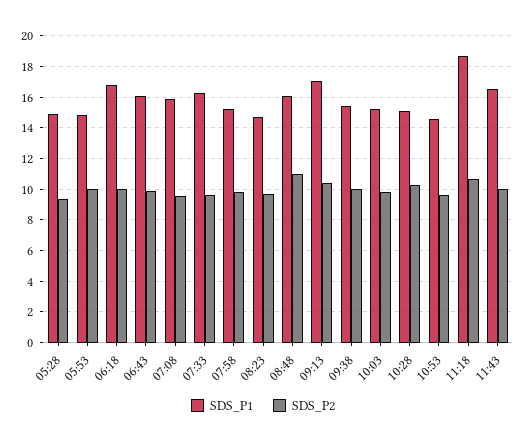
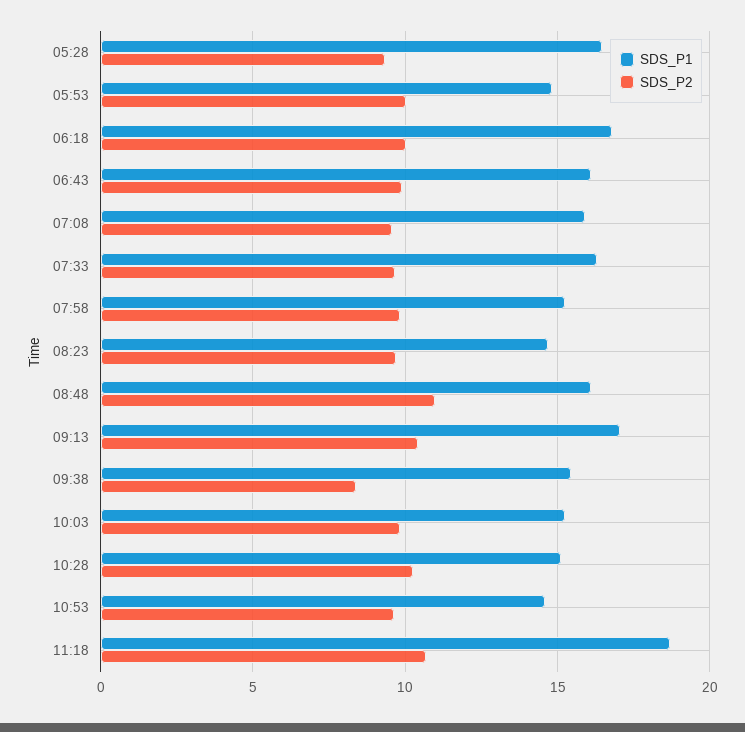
  {
    "SDS_P1": {
-     "05:28": 15,
+     "05:28": 16.5,
      "05:53": 15,
      "06:18": 17,
      "06:43": 16,
      "07:08": 16,
      "07:33": 16.5,
      "07:58": 15,
      "08:23": 14.5,
      "08:48": 16,
      "09:13": 17,
      "09:38": 15.5,
      "10:03": 15,
      "10:28": 15,
      "10:53": 14.5,
-     "11:18": 18.5,
+     "11:18": 18.5
-     "11:43": 16.5
    },
    "SDS_P2": {
      "05:28": 9.5,
      "05:53": 10,
      "06:18": 10,
      "06:43": 10,
      "07:08": 9.5,
      "07:33": 9.5,
      "07:58": 10,
      "08:23": 9.5,
      "08:48": 11,
      "09:13": 10.5,
-     "09:38": 10,
+     "09:38": 8.5,
      "10:03": 10,
      "10:28": 10.5,
      "10:53": 9.5,
-     "11:18": 10.5,
+     "11:18": 10.5
-     "11:43": 10
    }
  }

